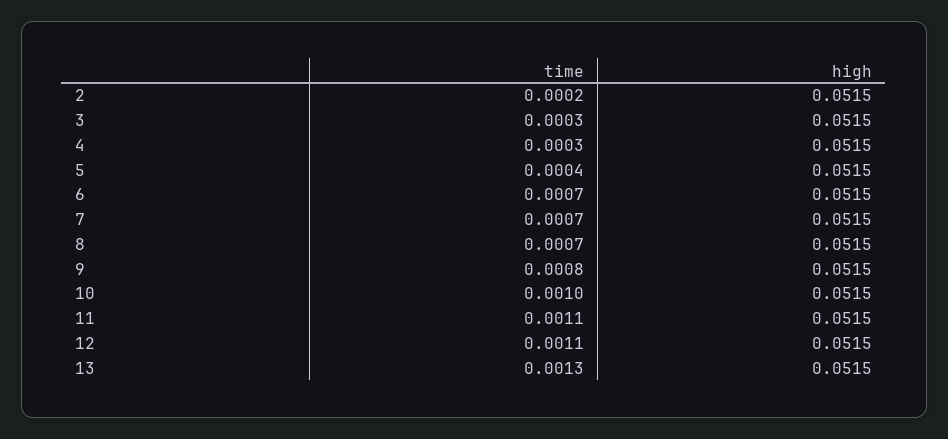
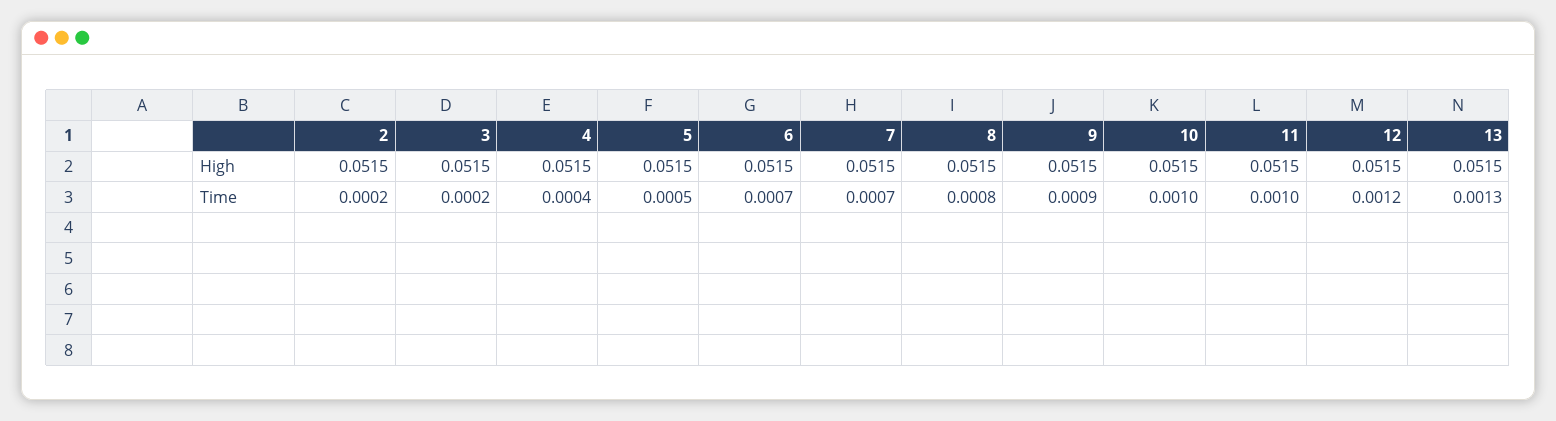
  {
    "time": {
      "2": 0.0002,
-     "3": 0.0003,
+     "3": 0.0002,
-     "4": 0.0003,
+     "4": 0.0004,
-     "5": 0.0004,
+     "5": 0.0005,
      "6": 0.0007,
      "7": 0.0007,
-     "8": 0.0007,
+     "8": 0.0008,
-     "9": 0.0008,
+     "9": 0.0009,
      "10": 0.001,
-     "11": 0.0011,
+     "11": 0.001,
-     "12": 0.0011,
+     "12": 0.0012,
      "13": 0.0013
    },
    "high": {
      "2": 0.0515,
      "3": 0.0515,
      "4": 0.0515,
      "5": 0.0515,
      "6": 0.0515,
      "7": 0.0515,
      "8": 0.0515,
      "9": 0.0515,
      "10": 0.0515,
      "11": 0.0515,
      "12": 0.0515,
      "13": 0.0515
    }
  }

